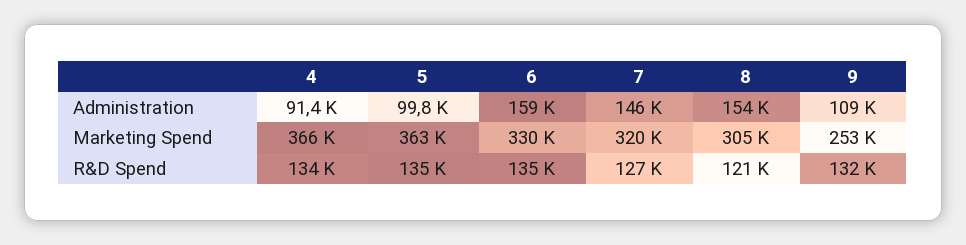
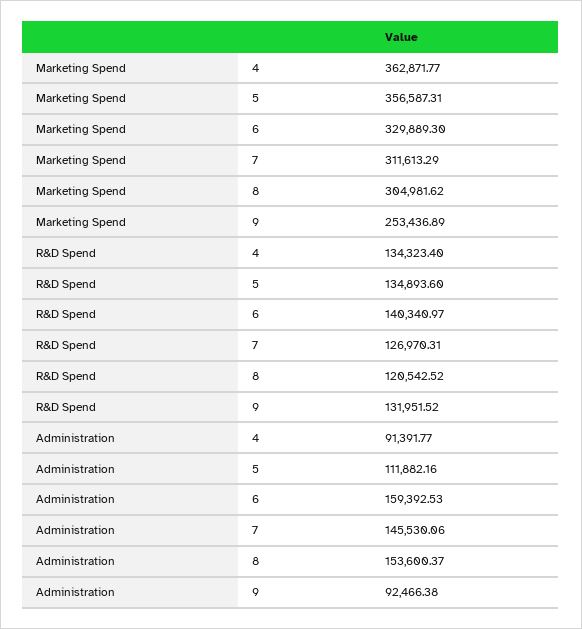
  {
    "4": {
      "Administration": 91391.77,
-     "Marketing Spend": 366000,
+     "Marketing Spend": 362871.77,
      "R&D Spend": 134323.4
    },
    "5": {
-     "Administration": 99800,
+     "Administration": 111882.16,
-     "Marketing Spend": 363000,
+     "Marketing Spend": 356587.31,
      "R&D Spend": 134893.6
    },
    "6": {
      "Administration": 159392.53,
      "Marketing Spend": 329889.3,
-     "R&D Spend": 135000
+     "R&D Spend": 140340.97
    },
    "7": {
      "Administration": 145530.06,
-     "Marketing Spend": 320000,
+     "Marketing Spend": 311613.29,
      "R&D Spend": 126970.31
    },
    "8": {
      "Administration": 153600.37,
      "Marketing Spend": 304981.62,
      "R&D Spend": 120542.52
    },
    "9": {
-     "Administration": 109000,
+     "Administration": 92466.38,
      "Marketing Spend": 253436.89,
      "R&D Spend": 131951.52
    }
  }

